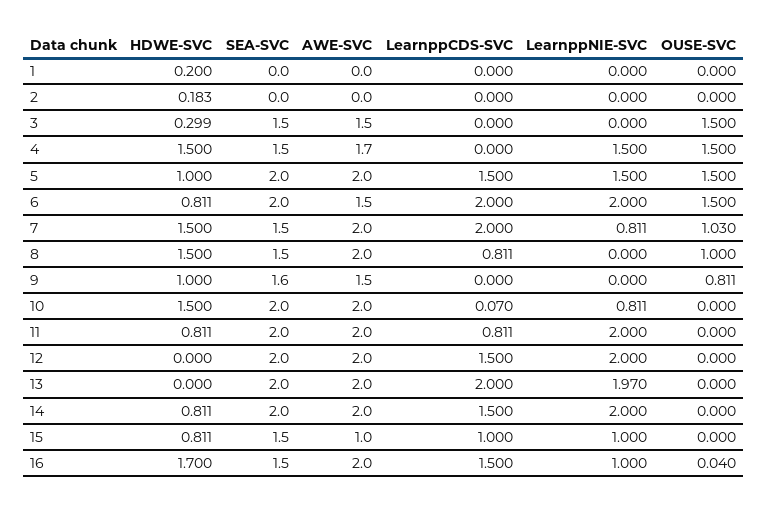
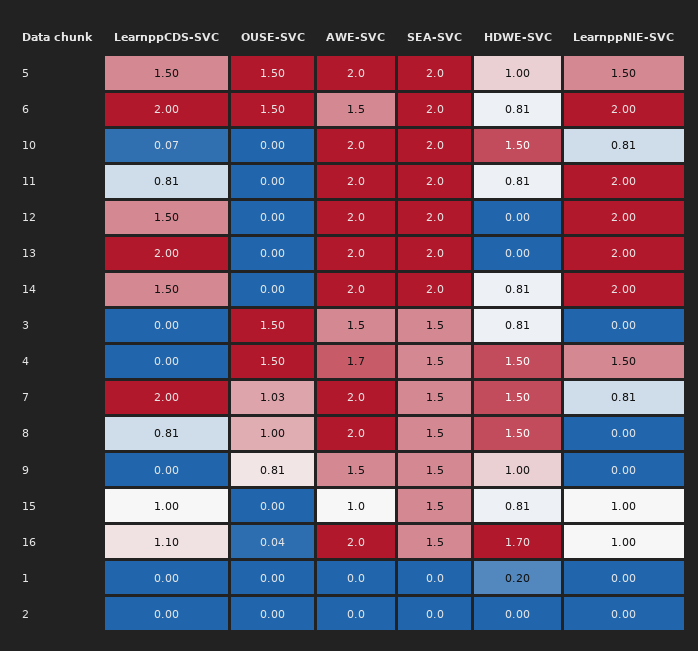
  {
    "HDWE-SVC": {
      "1": 0.2,
-     "2": 0.183,
+     "2": 0,
-     "3": 0.299,
+     "3": 0.81,
      "4": 1.5,
      "5": 1,
      "6": 0.811,
      "7": 1.5,
      "8": 1.5,
      "9": 1,
      "10": 1.5,
      "11": 0.811,
      "12": 0,
      "13": 0,
      "14": 0.811,
      "15": 0.811,
      "16": 1.7
    },
    "SEA-SVC": {
      "1": 0,
      "2": 0,
      "3": 1.5,
      "4": 1.5,
      "5": 2,
      "6": 2,
      "7": 1.5,
      "8": 1.5,
-     "9": 1.6,
+     "9": 1.5,
      "10": 2,
      "11": 2,
      "12": 2,
      "13": 2,
      "14": 2,
      "15": 1.5,
      "16": 1.5
    },
    "AWE-SVC": {
      "1": 0,
      "2": 0,
      "3": 1.5,
      "4": 1.7,
      "5": 2,
      "6": 1.5,
      "7": 2,
      "8": 2,
      "9": 1.5,
      "10": 2,
      "11": 2,
      "12": 2,
      "13": 2,
      "14": 2,
      "15": 1,
      "16": 2
    },
    "LearnppCDS-SVC": {
      "1": 0,
      "2": 0,
      "3": 0,
      "4": 0,
      "5": 1.5,
      "6": 2,
      "7": 2,
      "8": 0.811,
      "9": 0,
      "10": 0.07,
      "11": 0.811,
      "12": 1.5,
      "13": 2,
      "14": 1.5,
      "15": 1,
-     "16": 1.5
+     "16": 1.1
    },
    "LearnppNIE-SVC": {
      "1": 0,
      "2": 0,
      "3": 0,
      "4": 1.5,
      "5": 1.5,
      "6": 2,
      "7": 0.811,
      "8": 0,
      "9": 0,
      "10": 0.811,
      "11": 2,
      "12": 2,
-     "13": 1.97,
+     "13": 2,
      "14": 2,
      "15": 1,
      "16": 1
    },
    "OUSE-SVC": {
      "1": 0,
      "2": 0,
      "3": 1.5,
      "4": 1.5,
      "5": 1.5,
      "6": 1.5,
      "7": 1.03,
      "8": 1,
      "9": 0.811,
      "10": 0,
      "11": 0,
      "12": 0,
      "13": 0,
      "14": 0,
      "15": 0,
      "16": 0.04
    }
  }

